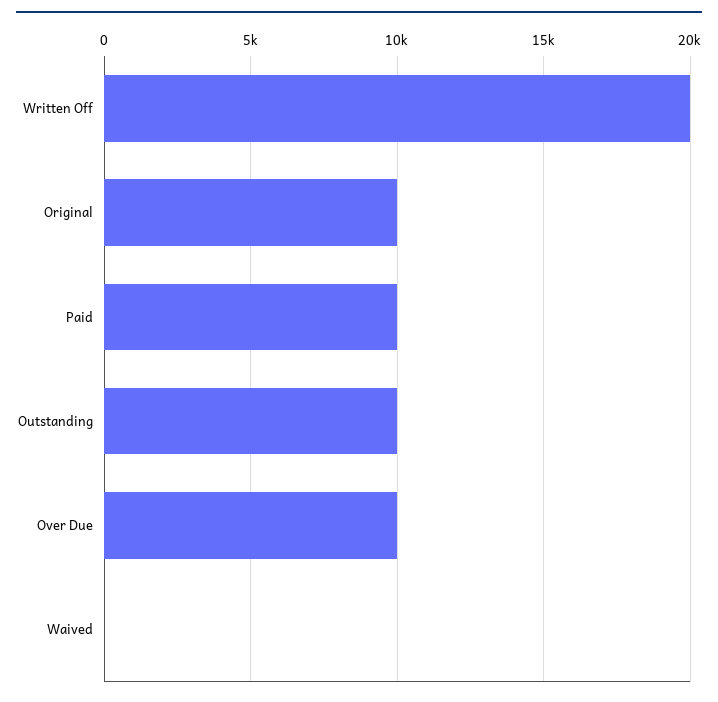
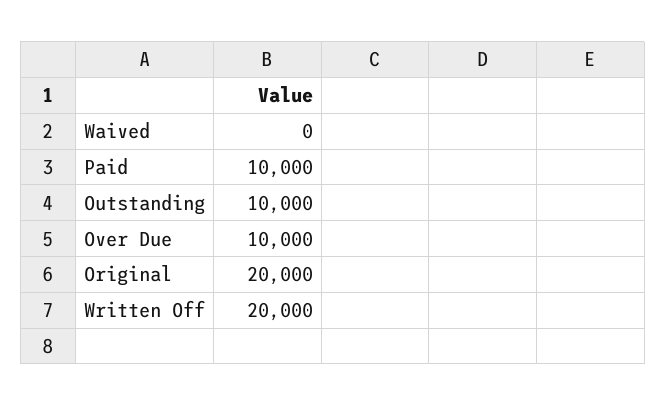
  {
    "Written Off": 20000,
-   "Original": 10000,
+   "Original": 20000,
    "Paid": 10000,
    "Outstanding": 10000,
    "Over Due": 10000,
    "Waived": 0
  }

